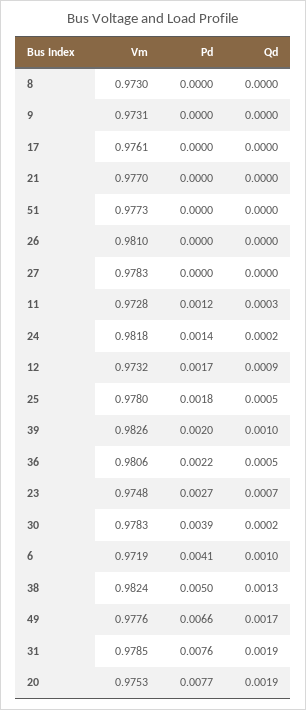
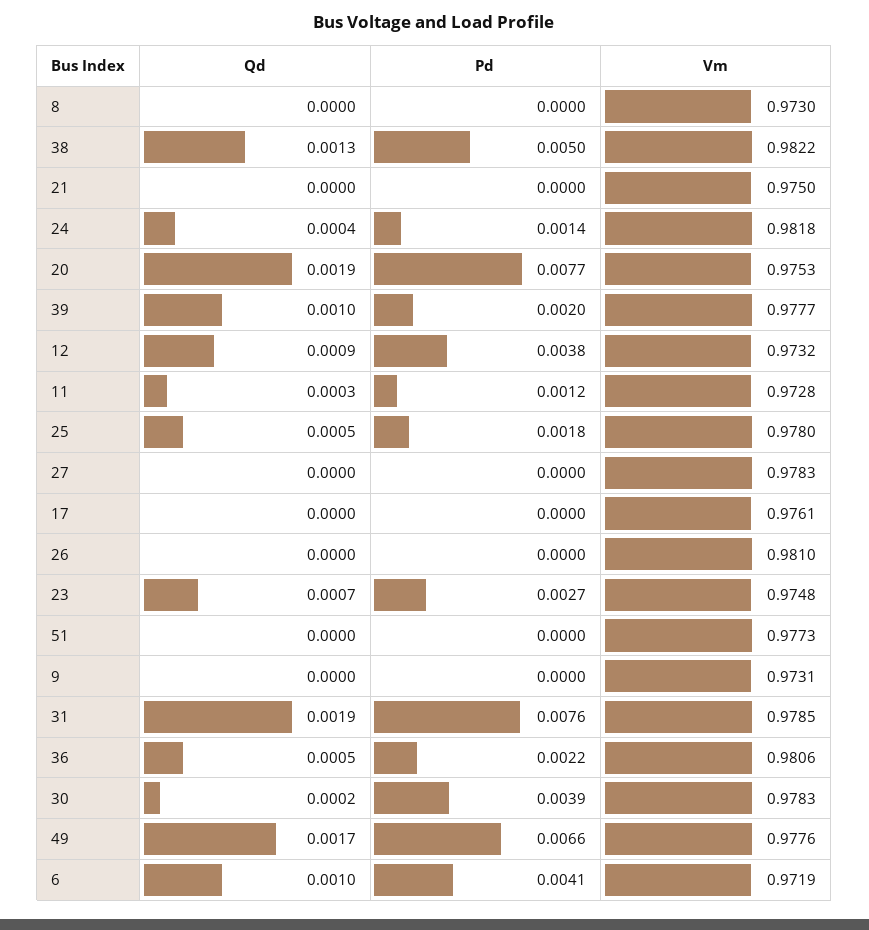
  {
    "Vm": {
      "8": 0.973,
      "9": 0.9731,
      "17": 0.9761,
-     "21": 0.977,
+     "21": 0.975,
      "51": 0.9773,
      "26": 0.981,
      "27": 0.9783,
      "11": 0.9728,
      "24": 0.9818,
      "12": 0.9732,
      "25": 0.978,
-     "39": 0.9826,
+     "39": 0.9777,
      "36": 0.9806,
      "23": 0.9748,
      "30": 0.9783,
      "6": 0.9719,
-     "38": 0.9824,
+     "38": 0.9822,
      "49": 0.9776,
      "31": 0.9785,
      "20": 0.9753
    },
    "Pd": {
      "8": 0,
      "9": 0,
      "17": 0,
      "21": 0,
      "51": 0,
      "26": 0,
      "27": 0,
      "11": 0.0012,
      "24": 0.0014,
-     "12": 0.0017,
+     "12": 0.0038,
      "25": 0.0018,
      "39": 0.002,
      "36": 0.0022,
      "23": 0.0027,
      "30": 0.0039,
      "6": 0.0041,
      "38": 0.005,
      "49": 0.0066,
      "31": 0.0076,
      "20": 0.0077
    },
    "Qd": {
      "8": 0,
      "9": 0,
      "17": 0,
      "21": 0,
      "51": 0,
      "26": 0,
      "27": 0,
      "11": 0.0003,
-     "24": 0.0002,
+     "24": 0.0004,
      "12": 0.0009,
      "25": 0.0005,
      "39": 0.001,
      "36": 0.0005,
      "23": 0.0007,
      "30": 0.0002,
      "6": 0.001,
      "38": 0.0013,
      "49": 0.0017,
      "31": 0.0019,
      "20": 0.0019
    }
  }

